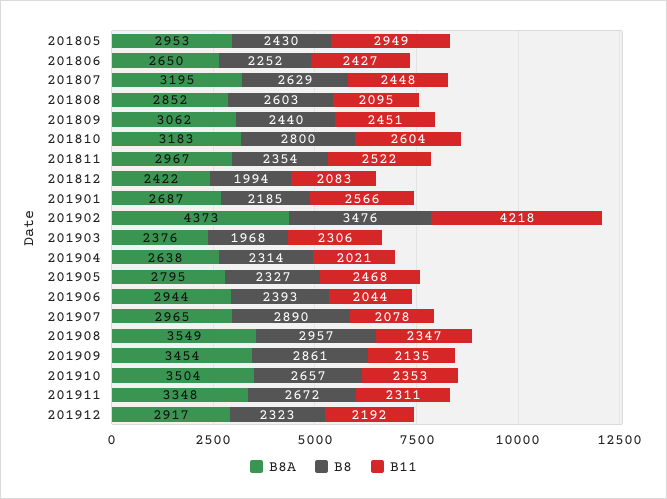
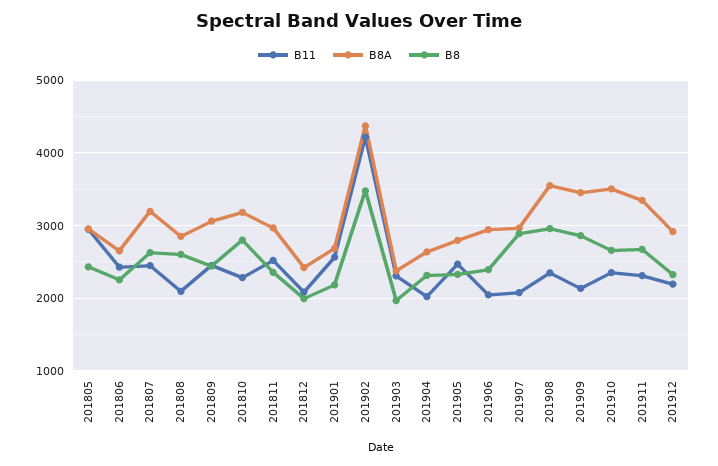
  {
    "B8A": {
      "201805": 2953,
      "201806": 2650,
      "201807": 3195,
      "201808": 2852,
      "201809": 3062,
      "201810": 3183,
      "201811": 2967,
      "201812": 2422,
      "201901": 2687,
      "201902": 4373,
      "201903": 2376,
      "201904": 2638,
      "201905": 2795,
      "201906": 2944,
      "201907": 2965,
      "201908": 3549,
      "201909": 3454,
      "201910": 3504,
      "201911": 3348,
      "201912": 2917
    },
    "B8": {
      "201805": 2430,
      "201806": 2252,
      "201807": 2629,
      "201808": 2603,
      "201809": 2440,
      "201810": 2800,
      "201811": 2354,
      "201812": 1994,
      "201901": 2185,
      "201902": 3476,
      "201903": 1968,
      "201904": 2314,
      "201905": 2327,
      "201906": 2393,
      "201907": 2890,
      "201908": 2957,
      "201909": 2861,
      "201910": 2657,
      "201911": 2672,
      "201912": 2323
    },
    "B11": {
      "201805": 2949,
      "201806": 2427,
      "201807": 2448,
      "201808": 2095,
      "201809": 2451,
-     "201810": 2604,
+     "201810": 2300,
      "201811": 2522,
      "201812": 2083,
      "201901": 2566,
      "201902": 4218,
      "201903": 2306,
      "201904": 2021,
      "201905": 2468,
      "201906": 2044,
      "201907": 2078,
      "201908": 2347,
      "201909": 2135,
      "201910": 2353,
      "201911": 2311,
      "201912": 2192
    }
  }

